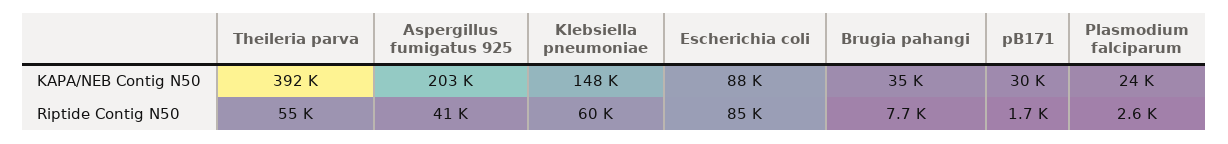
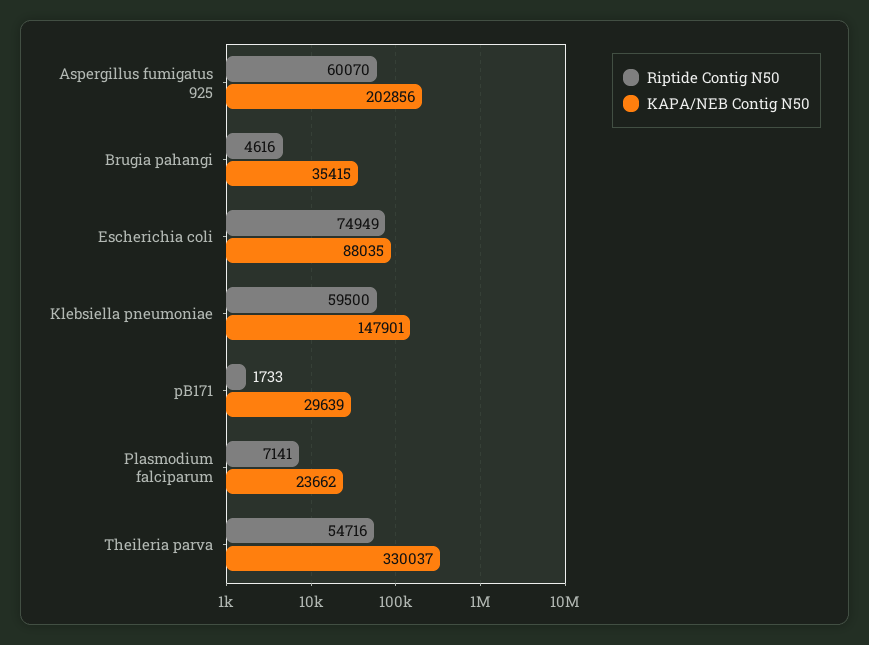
  {
    "KAPA/NEB Contig N50": {
-     "Theileria parva": 392000,
+     "Theileria parva": 330037,
      "Aspergillus fumigatus 925": 202856,
      "Klebsiella pneumoniae": 147901,
      "Escherichia coli": 88035,
      "Brugia pahangi": 35415,
      "pB171": 29639,
      "Plasmodium falciparum": 23662
    },
    "Riptide Contig N50": {
      "Theileria parva": 54716,
-     "Aspergillus fumigatus 925": 41000,
+     "Aspergillus fumigatus 925": 60070,
      "Klebsiella pneumoniae": 59500,
-     "Escherichia coli": 85000,
+     "Escherichia coli": 74949,
-     "Brugia pahangi": 7700,
+     "Brugia pahangi": 4616,
      "pB171": 1733,
-     "Plasmodium falciparum": 2600
+     "Plasmodium falciparum": 7141
    }
  }

